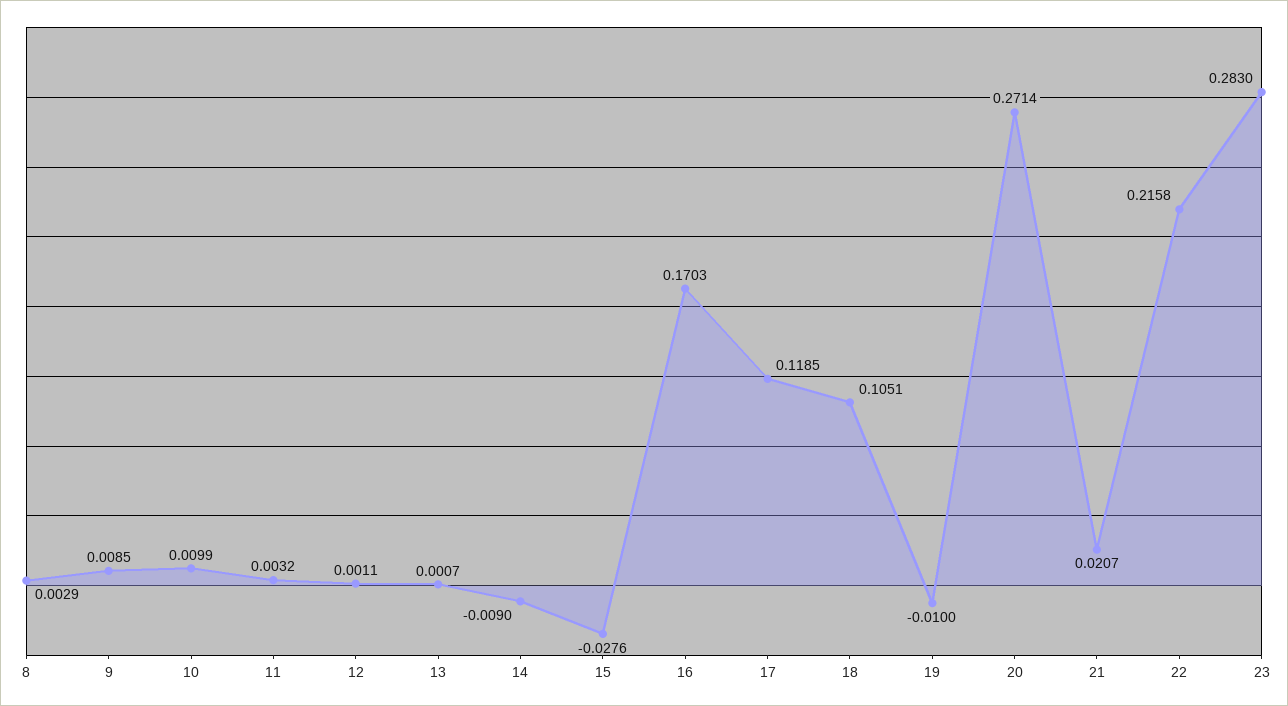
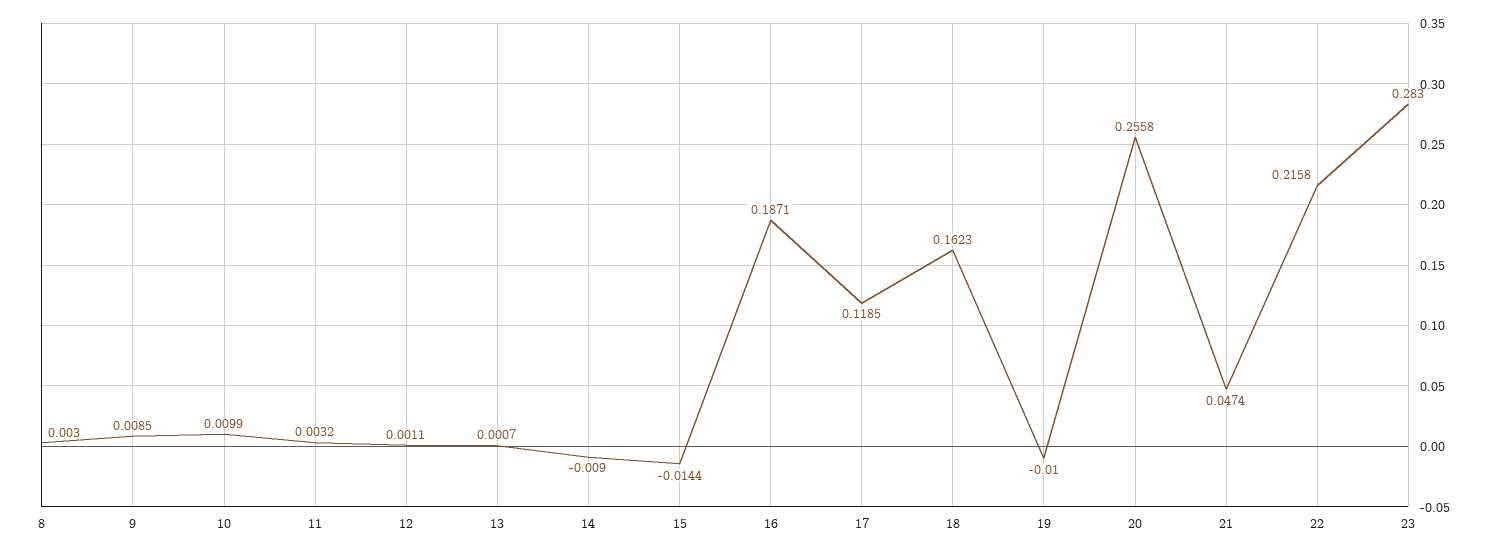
  {
-   "8": 0.0029,
+   "8": 0.003,
    "9": 0.0085,
    "10": 0.0099,
    "11": 0.0032,
    "12": 0.0011,
    "13": 0.0007,
    "14": -0.009,
-   "15": -0.0276,
+   "15": -0.0144,
-   "16": 0.1703,
+   "16": 0.1871,
    "17": 0.1185,
-   "18": 0.1051,
+   "18": 0.1623,
    "19": -0.01,
-   "20": 0.2714,
+   "20": 0.2558,
-   "21": 0.0207,
+   "21": 0.0474,
    "22": 0.2158,
    "23": 0.283
  }

